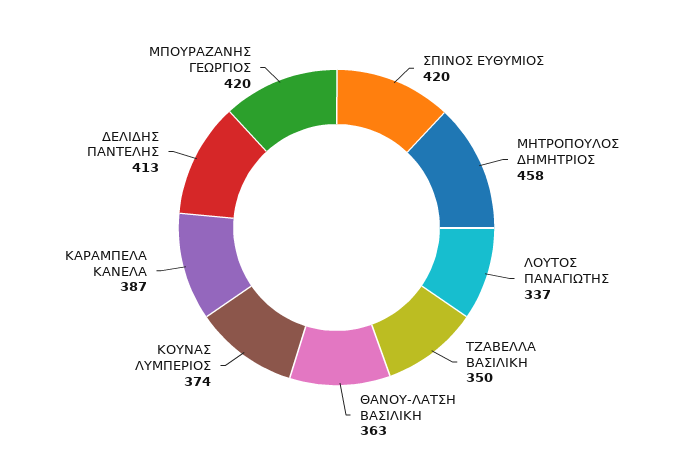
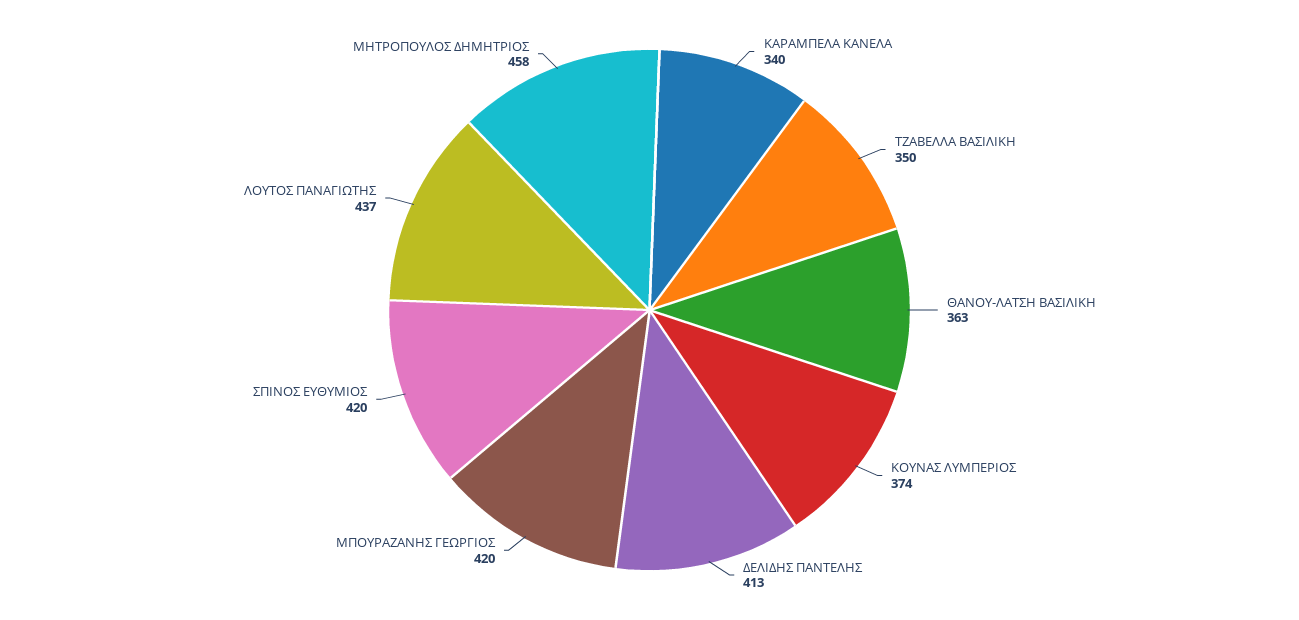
  {
    "ΣΠΙΝΟΣ ΕΥΘΥΜΙΟΣ": 420,
    "ΜΗΤΡΟΠΟΥΛΟΣ ΔΗΜΗΤΡΙΟΣ": 458,
-   "ΛΟΥΤΟΣ ΠΑΝΑΓΙΩΤΗΣ": 337,
+   "ΛΟΥΤΟΣ ΠΑΝΑΓΙΩΤΗΣ": 437,
    "ΤΖΑΒΕΛΛΑ ΒΑΣΙΛΙΚΗ": 350,
    "ΘΑΝΟΥ-ΛΑΤΣΗ ΒΑΣΙΛΙΚΗ": 363,
    "ΚΟΥΝΑΣ ΛΥΜΠΕΡΙΟΣ": 374,
-   "ΚΑΡΑΜΠΕΛΑ ΚΑΝΕΛΑ": 387,
+   "ΚΑΡΑΜΠΕΛΑ ΚΑΝΕΛΑ": 340,
    "ΔΕΛΙΔΗΣ ΠΑΝΤΕΛΗΣ": 413,
    "ΜΠΟΥΡΑΖΑΝΗΣ ΓΕΩΡΓΙΟΣ": 420
  }

